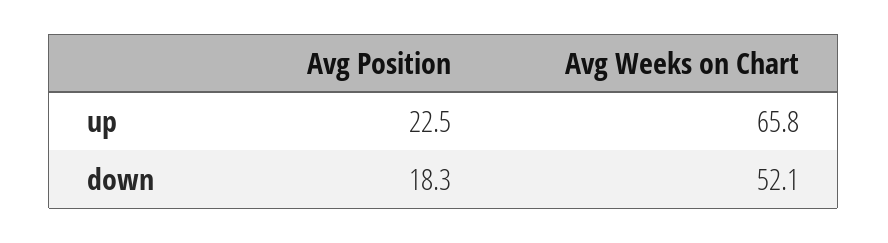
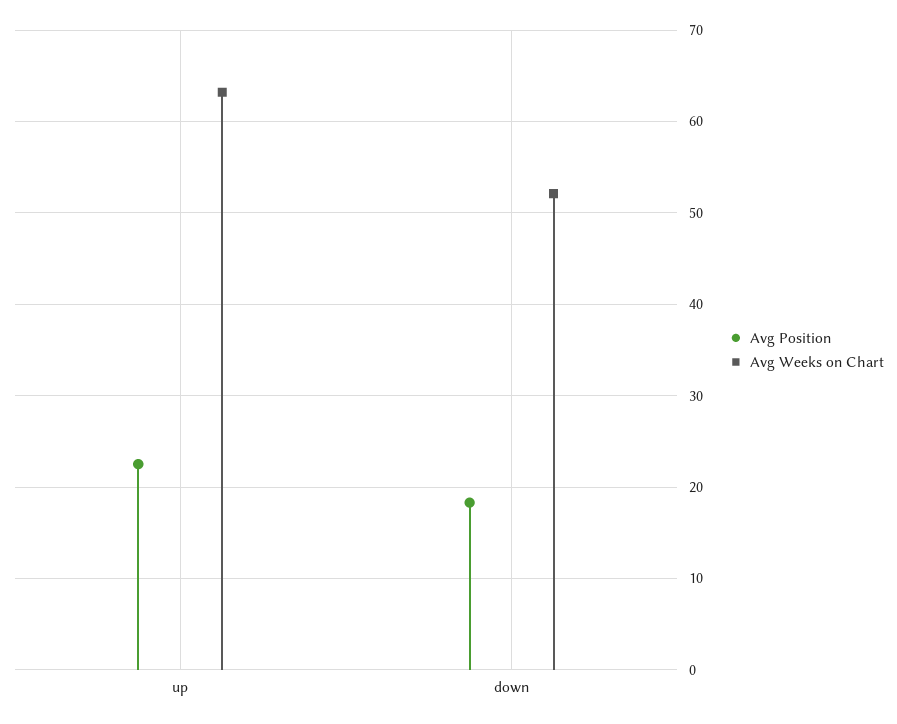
  {
    "Avg Position": {
      "up": 22.5,
      "down": 18.3
    },
    "Avg Weeks on Chart": {
-     "up": 65.8,
+     "up": 63,
      "down": 52.1
    }
  }

